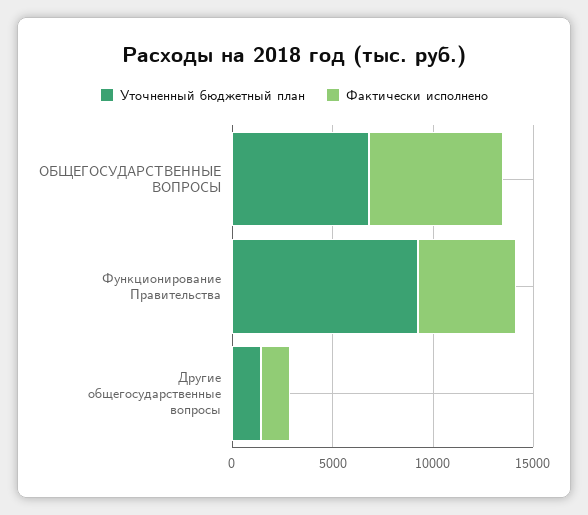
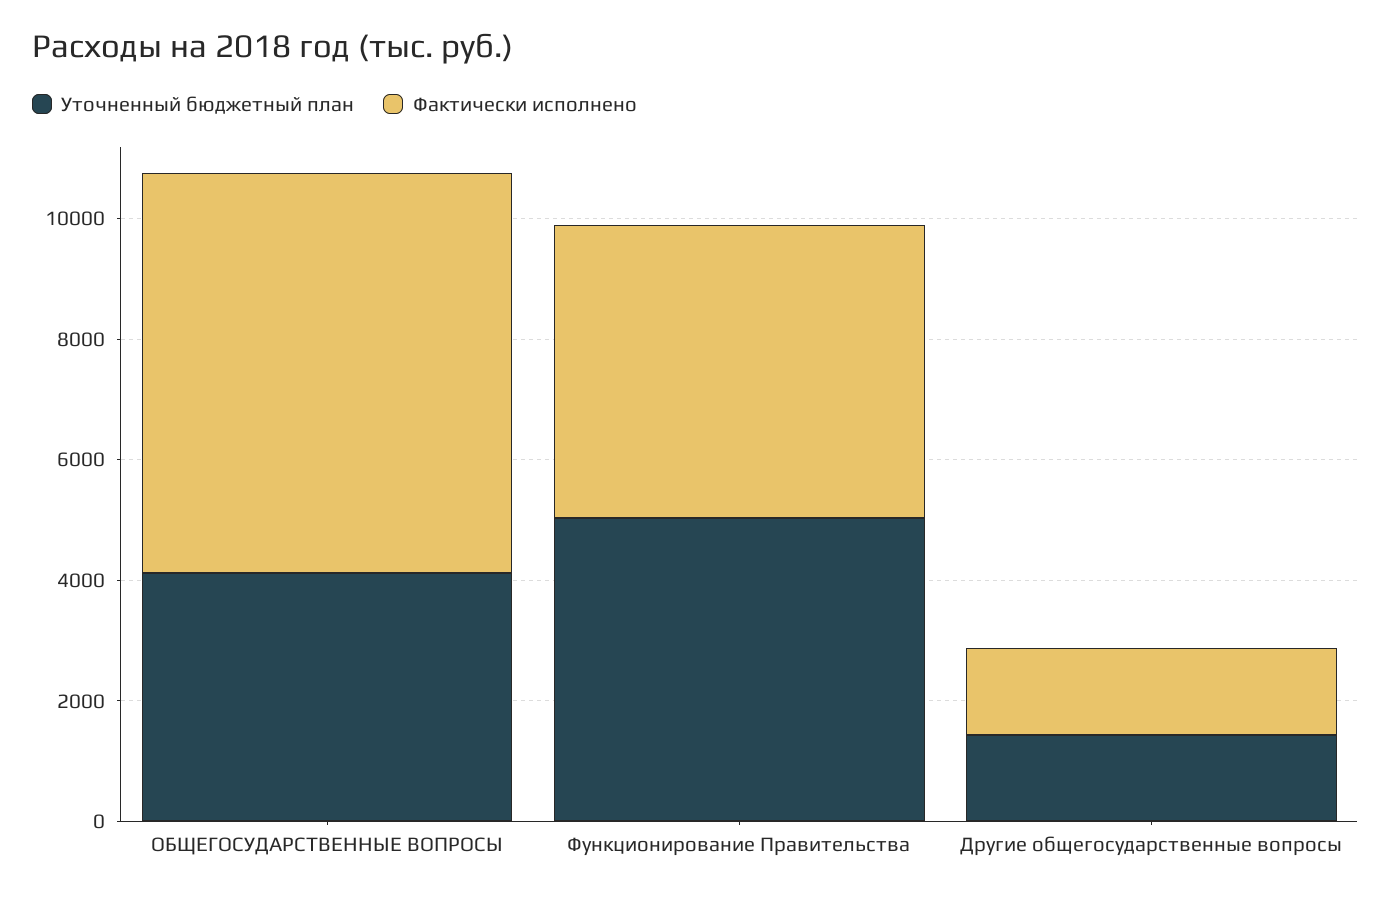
  {
    "Уточненный бюджетный план": {
-     "ОБЩЕГОСУДАРСТВЕННЫЕ ВОПРОСЫ": 7000,
+     "ОБЩЕГОСУДАРСТВЕННЫЕ ВОПРОСЫ": 4000,
-     "Функционирование Правительства": 9000,
+     "Функционирование Правительства": 5000,
      "Другие общегосударственные вопросы": 1500
    },
    "Фактически исполнено": {
      "ОБЩЕГОСУДАРСТВЕННЫЕ ВОПРОСЫ": 6500,
      "Функционирование Правительства": 5000,
      "Другие общегосударственные вопросы": 1500
    }
  }

